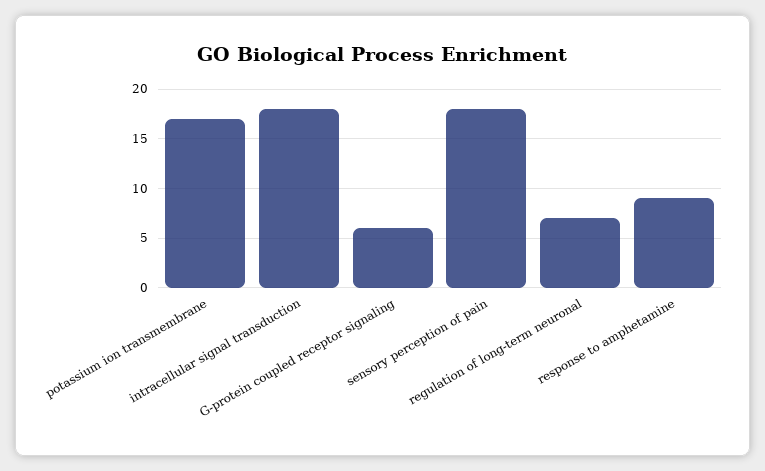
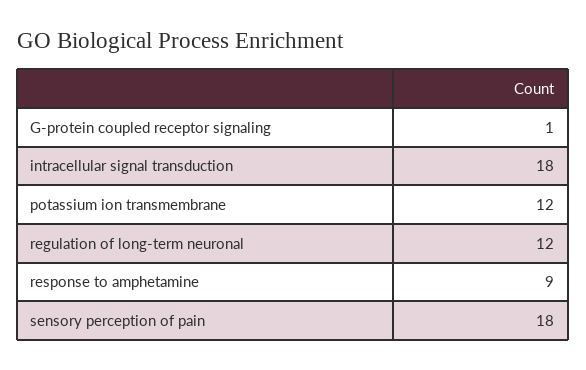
  {
-   "potassium ion transmembrane": 17,
+   "potassium ion transmembrane": 12,
    "intracellular signal transduction": 18,
-   "G-protein coupled receptor signaling": 6,
+   "G-protein coupled receptor signaling": 1,
    "sensory perception of pain": 18,
-   "regulation of long-term neuronal": 7,
+   "regulation of long-term neuronal": 12,
    "response to amphetamine": 9
  }

